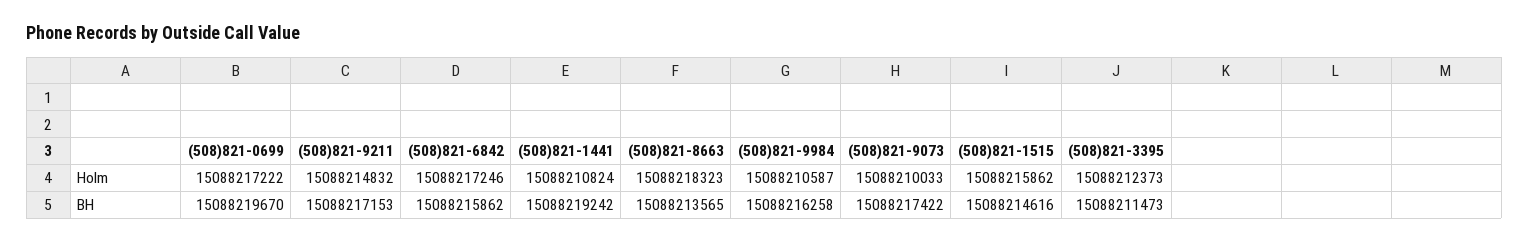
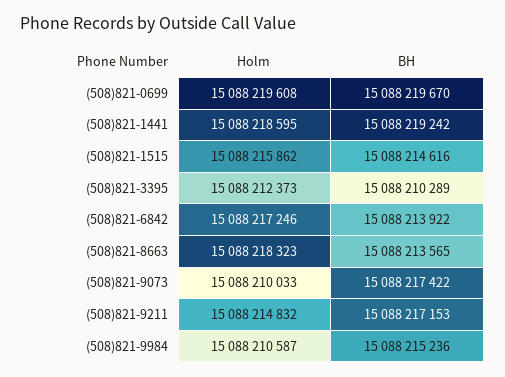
  {
    "(508)821-0699": {
-     "Holm": 15088217222,
+     "Holm": 15088219608,
      "BH": 15088219670
    },
    "(508)821-9211": {
      "Holm": 15088214832,
      "BH": 15088217153
    },
    "(508)821-6842": {
      "Holm": 15088217246,
-     "BH": 15088215862
+     "BH": 15088213922
    },
    "(508)821-1441": {
-     "Holm": 15088210824,
+     "Holm": 15088218595,
      "BH": 15088219242
    },
    "(508)821-8663": {
      "Holm": 15088218323,
      "BH": 15088213565
    },
    "(508)821-9984": {
      "Holm": 15088210587,
-     "BH": 15088216258
+     "BH": 15088215236
    },
    "(508)821-9073": {
      "Holm": 15088210033,
      "BH": 15088217422
    },
    "(508)821-1515": {
      "Holm": 15088215862,
      "BH": 15088214616
    },
    "(508)821-3395": {
      "Holm": 15088212373,
-     "BH": 15088211473
+     "BH": 15088210289
    }
  }

